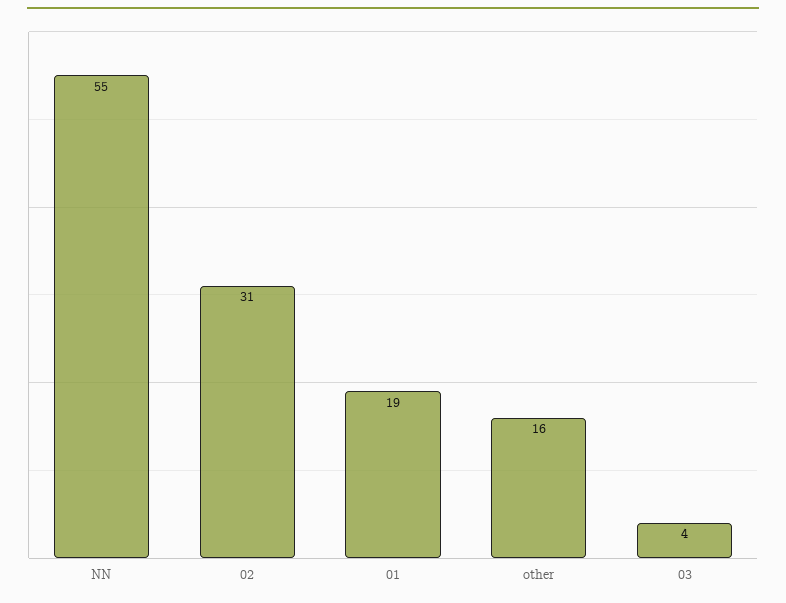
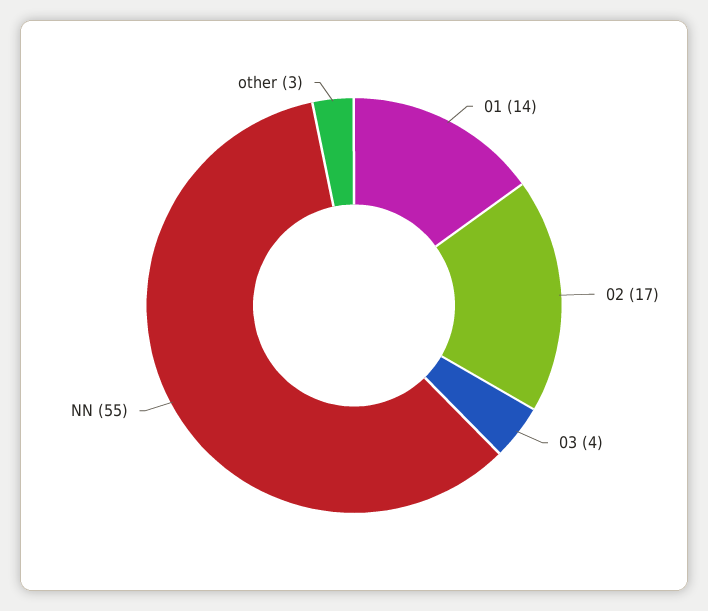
  {
    "NN": 55,
-   "02": 31,
+   "02": 17,
-   "01": 19,
+   "01": 14,
-   "other": 16,
+   "other": 3,
    "03": 4
  }

